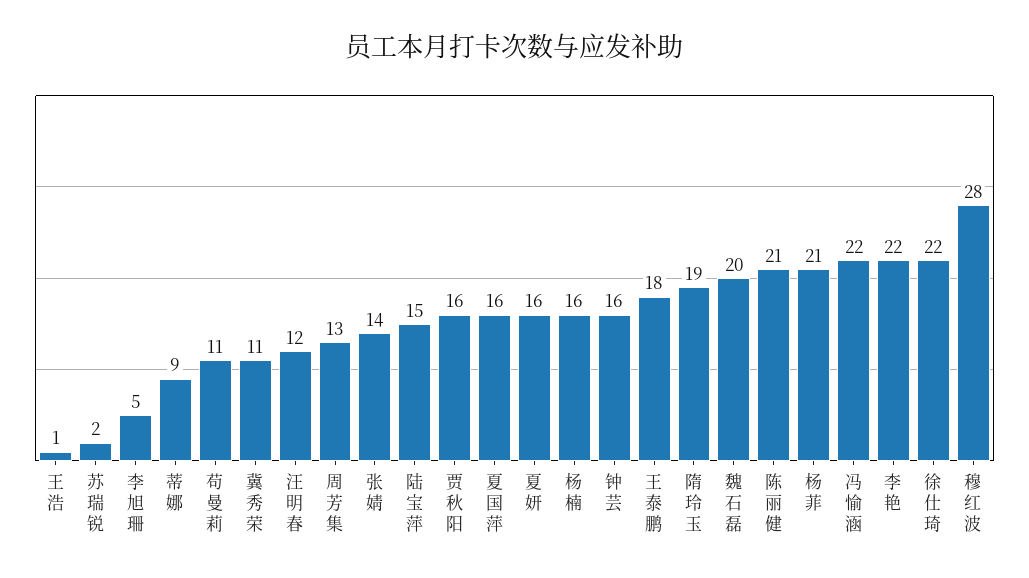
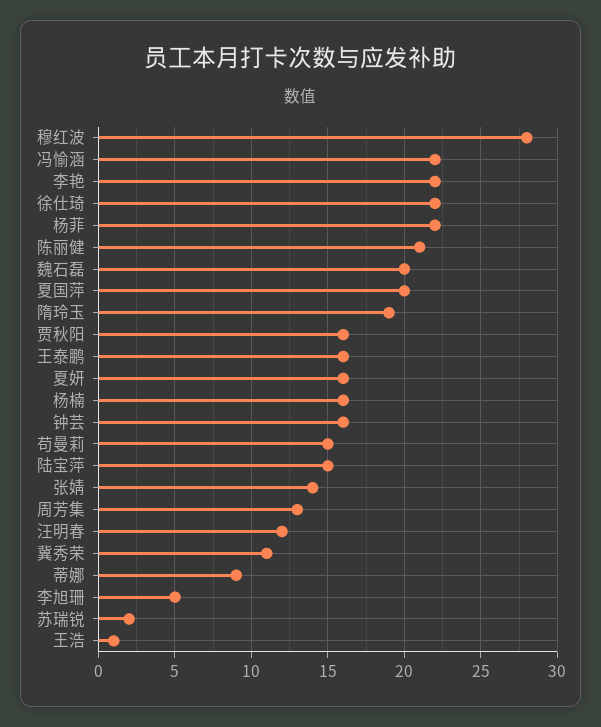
  {
    "王浩": 1,
    "苏瑞锐": 2,
    "李旭珊": 5,
    "蒂娜": 9,
-   "苟曼莉": 11,
+   "苟曼莉": 15,
    "冀秀荣": 11,
    "汪明春": 12,
    "周芳集": 13,
    "张婧": 14,
    "陆宝萍": 15,
    "贾秋阳": 16,
-   "夏国萍": 16,
+   "夏国萍": 20,
    "夏妍": 16,
    "杨楠": 16,
    "钟芸": 16,
-   "王泰鹏": 18,
+   "王泰鹏": 16,
    "隋玲玉": 19,
    "魏石磊": 20,
    "陈丽健": 21,
-   "杨菲": 21,
+   "杨菲": 22,
    "冯愉涵": 22,
    "李艳": 22,
    "徐仕琦": 22,
    "穆红波": 28
  }

